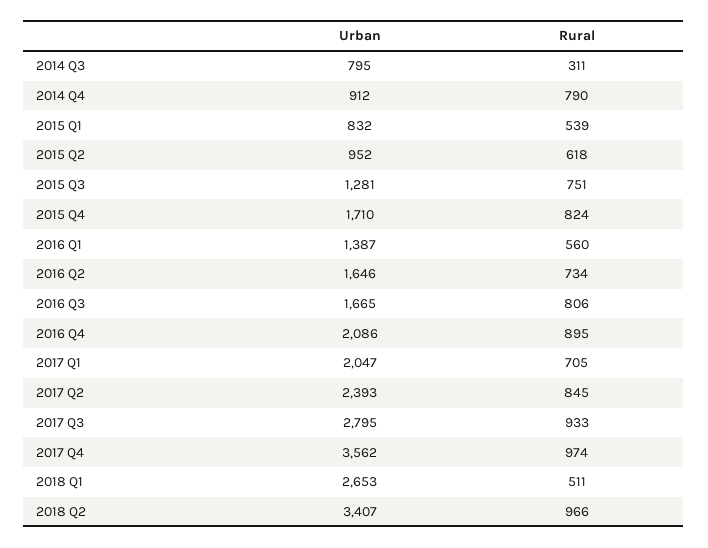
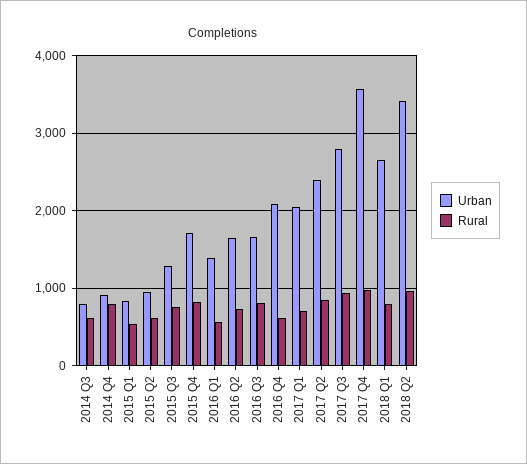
  {
    "Urban": {
      "2014 Q3": 795,
      "2014 Q4": 912,
      "2015 Q1": 832,
      "2015 Q2": 952,
      "2015 Q3": 1281,
      "2015 Q4": 1710,
      "2016 Q1": 1387,
      "2016 Q2": 1646,
      "2016 Q3": 1665,
      "2016 Q4": 2086,
      "2017 Q1": 2047,
      "2017 Q2": 2393,
      "2017 Q3": 2795,
      "2017 Q4": 3562,
      "2018 Q1": 2653,
      "2018 Q2": 3407
    },
    "Rural": {
-     "2014 Q3": 311,
+     "2014 Q3": 600,
      "2014 Q4": 790,
      "2015 Q1": 539,
      "2015 Q2": 618,
      "2015 Q3": 751,
      "2015 Q4": 824,
      "2016 Q1": 560,
      "2016 Q2": 734,
      "2016 Q3": 806,
-     "2016 Q4": 895,
+     "2016 Q4": 600,
      "2017 Q1": 705,
      "2017 Q2": 845,
      "2017 Q3": 933,
      "2017 Q4": 974,
-     "2018 Q1": 511,
+     "2018 Q1": 800,
      "2018 Q2": 966
    }
  }

